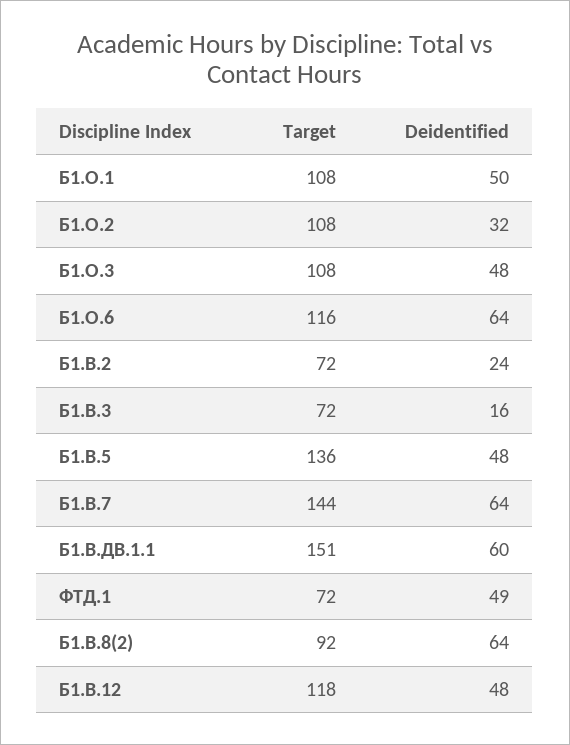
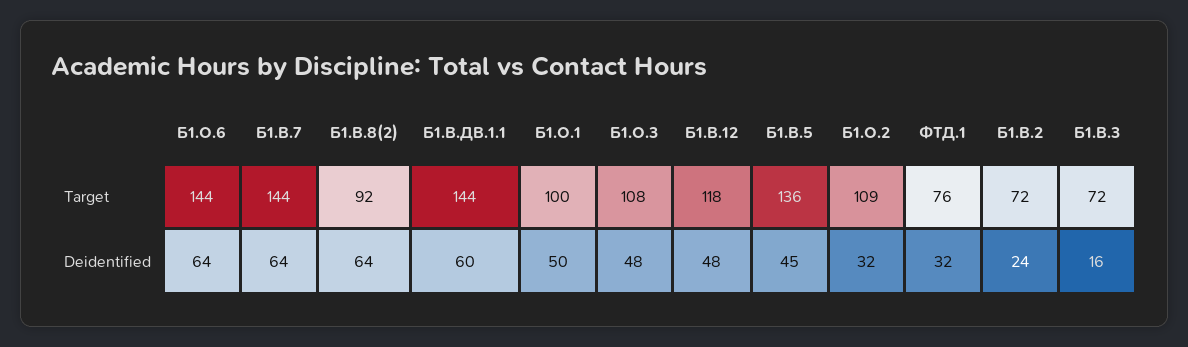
  {
    "Target": {
-     "Б1.О.1": 108,
+     "Б1.О.1": 100,
-     "Б1.О.2": 108,
+     "Б1.О.2": 109,
      "Б1.О.3": 108,
-     "Б1.О.6": 116,
+     "Б1.О.6": 144,
      "Б1.В.2": 72,
      "Б1.В.3": 72,
      "Б1.В.5": 136,
      "Б1.В.7": 144,
-     "Б1.В.ДВ.1.1": 151,
+     "Б1.В.ДВ.1.1": 144,
-     "ФТД.1": 72,
+     "ФТД.1": 76,
      "Б1.В.8(2)": 92,
      "Б1.В.12": 118
    },
    "Deidentified": {
      "Б1.О.1": 50,
      "Б1.О.2": 32,
      "Б1.О.3": 48,
      "Б1.О.6": 64,
      "Б1.В.2": 24,
      "Б1.В.3": 16,
-     "Б1.В.5": 48,
+     "Б1.В.5": 45,
      "Б1.В.7": 64,
      "Б1.В.ДВ.1.1": 60,
-     "ФТД.1": 49,
+     "ФТД.1": 32,
      "Б1.В.8(2)": 64,
      "Б1.В.12": 48
    }
  }

